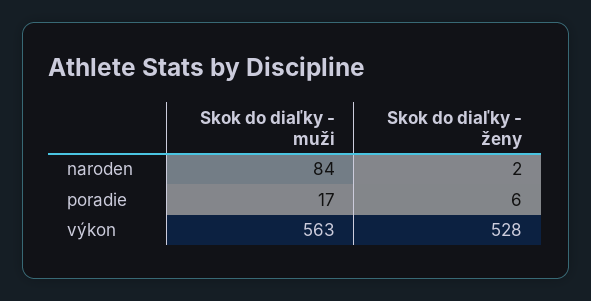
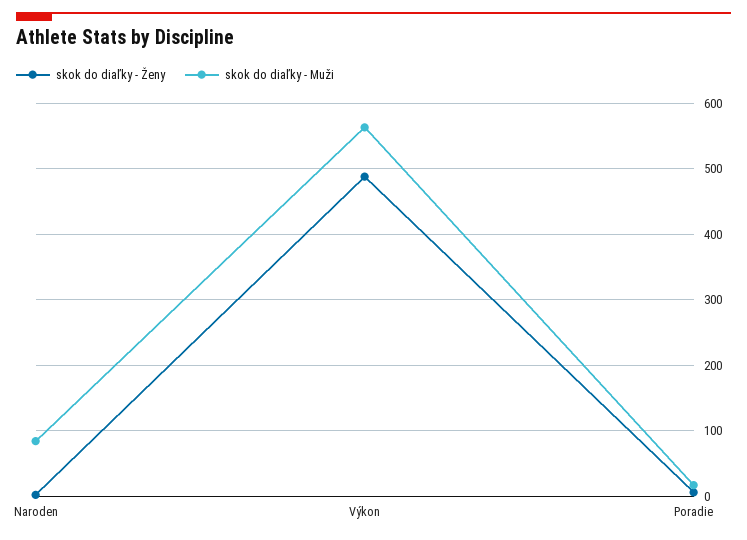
  {
    "Skok do diaľky - muži": {
      "naroden": 84,
      "poradie": 17,
      "výkon": 563
    },
    "Skok do diaľky - ženy": {
      "naroden": 2,
      "poradie": 6,
-     "výkon": 528
+     "výkon": 490
    }
  }

